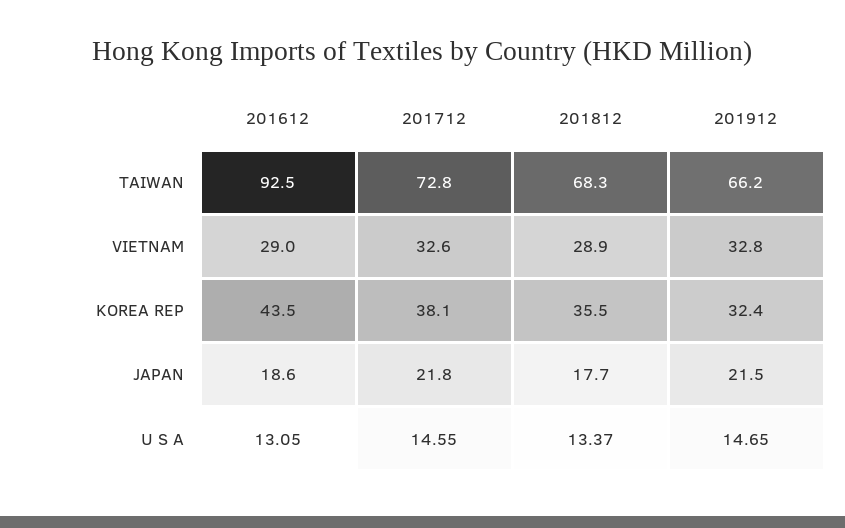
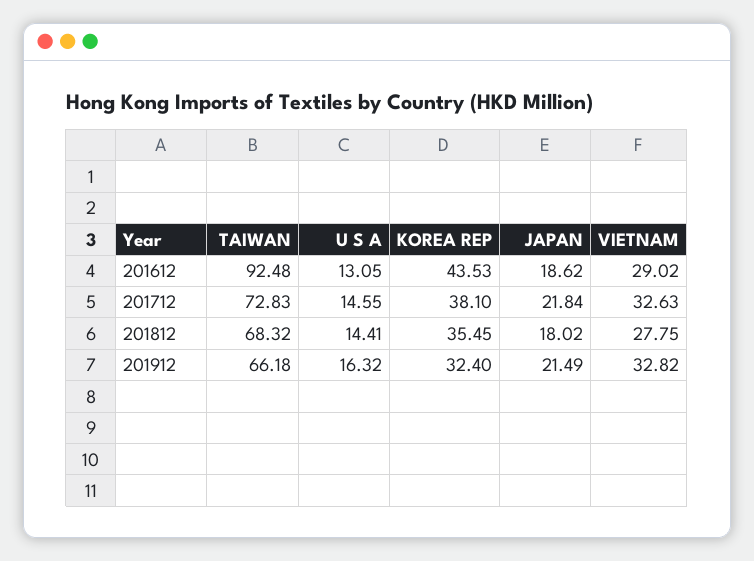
  {
    "201612": {
      "TAIWAN": 92.48,
      "VIETNAM": 29.02,
      "KOREA REP": 43.53,
      "JAPAN": 18.62,
      "U S A": 13.05
    },
    "201712": {
      "TAIWAN": 72.83,
      "VIETNAM": 32.63,
      "KOREA REP": 38.1,
      "JAPAN": 21.84,
      "U S A": 14.55
    },
    "201812": {
      "TAIWAN": 68.32,
-     "VIETNAM": 28.9,
+     "VIETNAM": 27.75,
      "KOREA REP": 35.45,
-     "JAPAN": 17.7,
+     "JAPAN": 18.02,
-     "U S A": 13.37
+     "U S A": 14.41
    },
    "201912": {
      "TAIWAN": 66.18,
      "VIETNAM": 32.82,
      "KOREA REP": 32.4,
      "JAPAN": 21.49,
-     "U S A": 14.65
+     "U S A": 16.32
    }
  }

